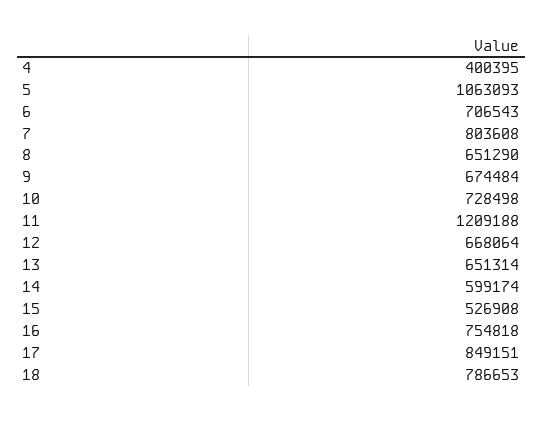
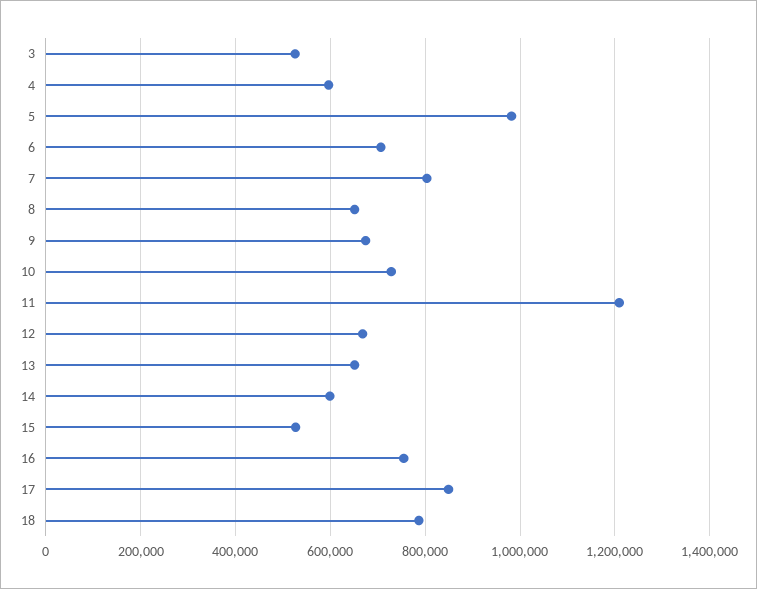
  {
-   "4": 400395,
+   "4": 600000,
-   "5": 1063093,
+   "5": 980000,
    "6": 706543,
    "7": 803608,
    "8": 651290,
    "9": 674484,
    "10": 728498,
    "11": 1209188,
    "12": 668064,
    "13": 651314,
    "14": 599174,
    "15": 526908,
    "16": 754818,
    "17": 849151,
-   "18": 786653
+   "18": 786653,
+   "3": 520000
  }

